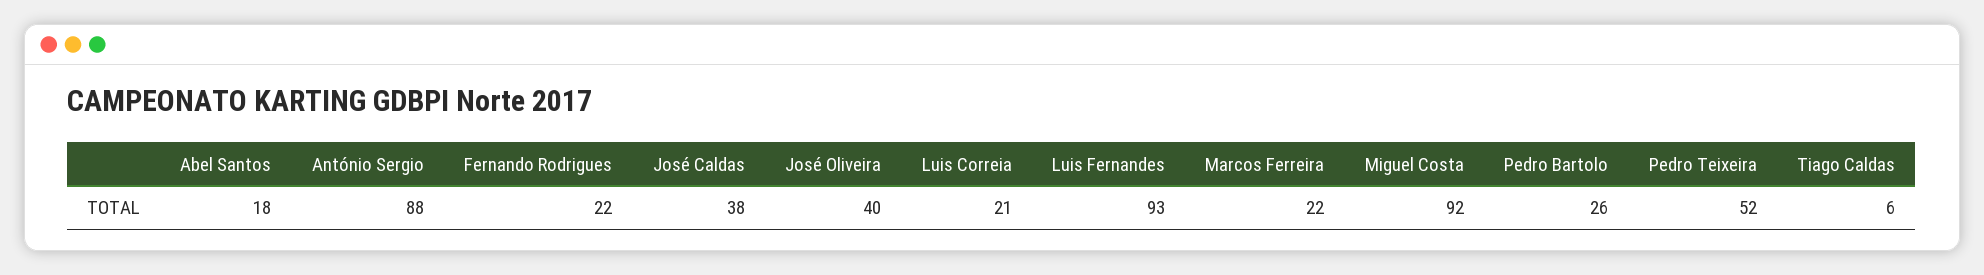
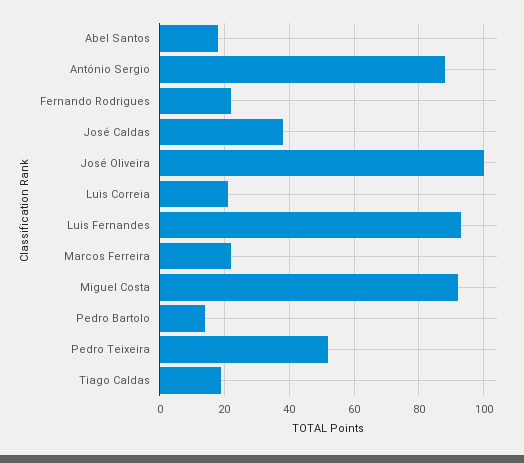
  {
    "Abel Santos": 18,
    "António Sergio": 88,
    "Fernando Rodrigues": 22,
    "José Caldas": 38,
-   "José Oliveira": 40,
+   "José Oliveira": 100,
    "Luis Correia": 21,
    "Luis Fernandes": 93,
    "Marcos Ferreira": 22,
    "Miguel Costa": 92,
-   "Pedro Bartolo": 26,
+   "Pedro Bartolo": 15,
    "Pedro Teixeira": 52,
-   "Tiago Caldas": 6
+   "Tiago Caldas": 20
  }

